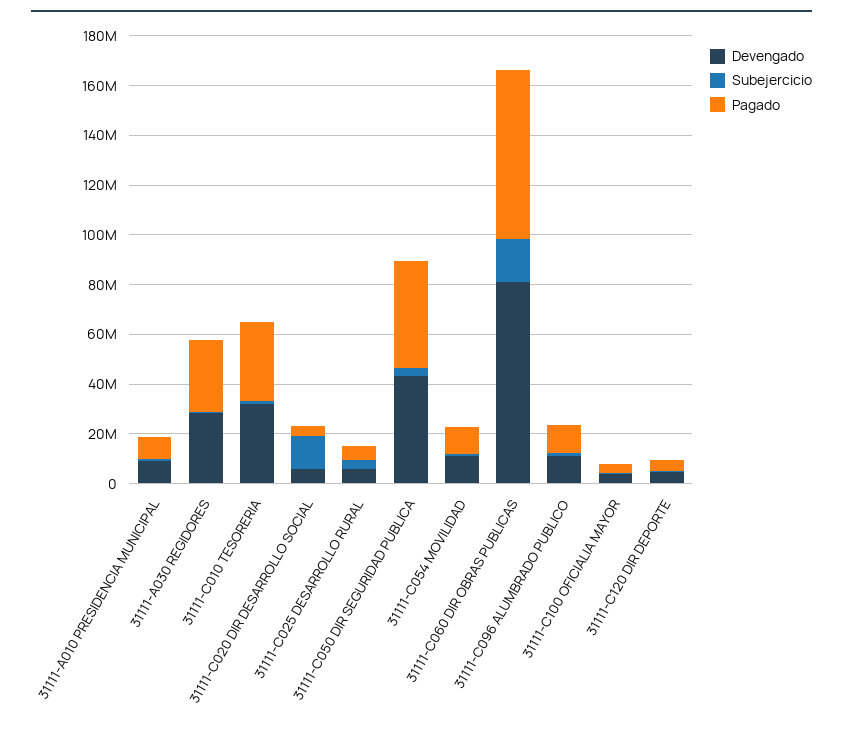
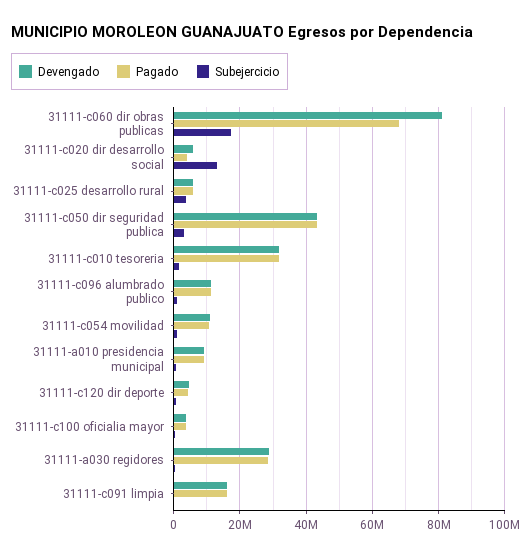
  {
    "Devengado": {
      "31111-A010 PRESIDENCIA MUNICIPAL": 10000000,
      "31111-A030 REGIDORES": 28000000,
      "31111-C010 TESORERIA": 32000000,
      "31111-C020 DIR DESARROLLO SOCIAL": 6000000,
      "31111-C025 DESARROLLO RURAL": 6000000,
      "31111-C050 DIR SEGURIDAD PUBLICA": 44000000,
      "31111-C054 MOVILIDAD": 10000000,
      "31111-C060 DIR OBRAS PUBLICAS": 82000000,
      "31111-C096 ALUMBRADO PUBLICO": 12000000,
      "31111-C100 OFICIALIA MAYOR": 4000000,
-     "31111-C120 DIR DEPORTE": 4000000
+     "31111-C120 DIR DEPORTE": 4000000,
+     "31111-c091 limpia": 16000000
    },
    "Subejercicio": {
      "31111-A010 PRESIDENCIA MUNICIPAL": 0,
      "31111-A030 REGIDORES": 0,
      "31111-C010 TESORERIA": 2000000,
      "31111-C020 DIR DESARROLLO SOCIAL": 14000000,
      "31111-C025 DESARROLLO RURAL": 4000000,
      "31111-C050 DIR SEGURIDAD PUBLICA": 4000000,
      "31111-C054 MOVILIDAD": 0,
      "31111-C060 DIR OBRAS PUBLICAS": 18000000,
      "31111-C096 ALUMBRADO PUBLICO": 2000000,
      "31111-C100 OFICIALIA MAYOR": 0,
-     "31111-C120 DIR DEPORTE": 0
+     "31111-C120 DIR DEPORTE": 0,
+     "31111-c091 limpia": 0
    },
    "Pagado": {
      "31111-A010 PRESIDENCIA MUNICIPAL": 10000000,
      "31111-A030 REGIDORES": 28000000,
      "31111-C010 TESORERIA": 32000000,
      "31111-C020 DIR DESARROLLO SOCIAL": 4000000,
      "31111-C025 DESARROLLO RURAL": 6000000,
      "31111-C050 DIR SEGURIDAD PUBLICA": 44000000,
      "31111-C054 MOVILIDAD": 10000000,
      "31111-C060 DIR OBRAS PUBLICAS": 68000000,
      "31111-C096 ALUMBRADO PUBLICO": 12000000,
      "31111-C100 OFICIALIA MAYOR": 4000000,
-     "31111-C120 DIR DEPORTE": 4000000
+     "31111-C120 DIR DEPORTE": 4000000,
+     "31111-c091 limpia": 16000000
    }
  }

